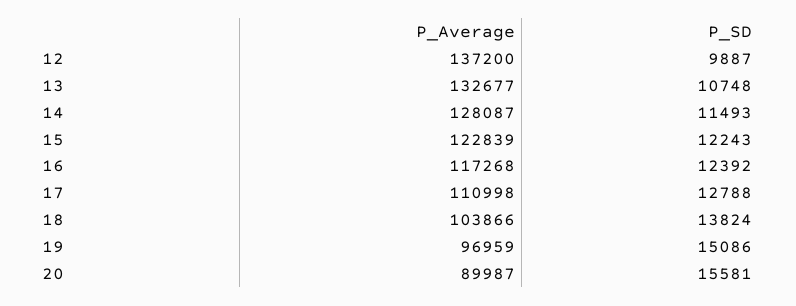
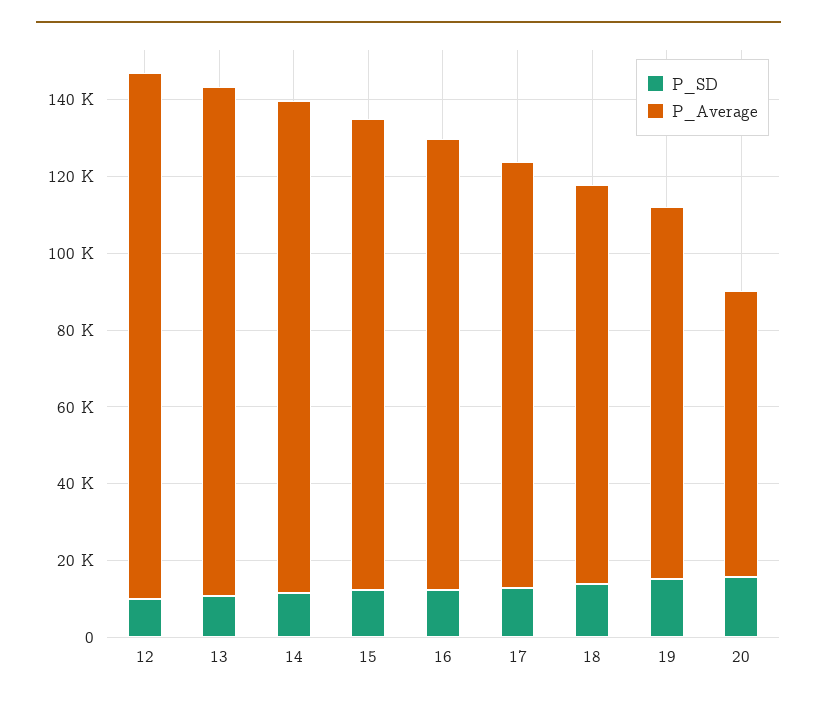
  {
    "P_Average": {
      "12": 137200,
      "13": 132677,
      "14": 128087,
      "15": 122839,
      "16": 117268,
      "17": 110998,
      "18": 103866,
      "19": 96959,
-     "20": 89987
+     "20": 75000
    },
    "P_SD": {
      "12": 9887,
      "13": 10748,
      "14": 11493,
      "15": 12243,
      "16": 12392,
      "17": 12788,
      "18": 13824,
      "19": 15086,
      "20": 15581
    }
  }

